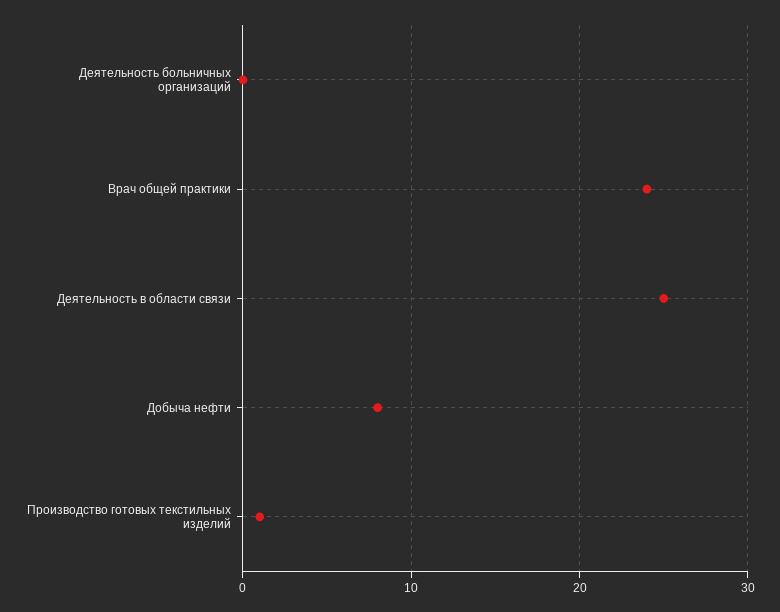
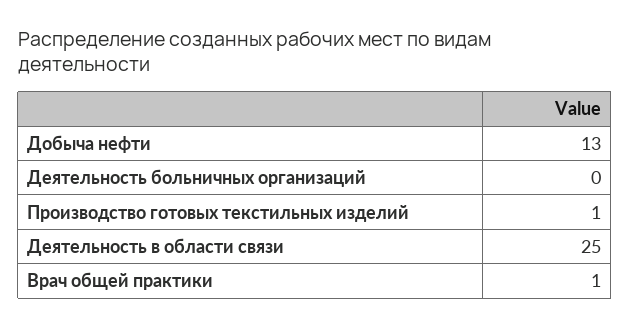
  {
    "Деятельность больничных организаций": 0,
-   "Врач общей практики": 24,
+   "Врач общей практики": 1,
    "Деятельность в области связи": 25,
-   "Добыча нефти": 8,
+   "Добыча нефти": 13,
    "Производство готовых текстильных изделий": 1
  }

